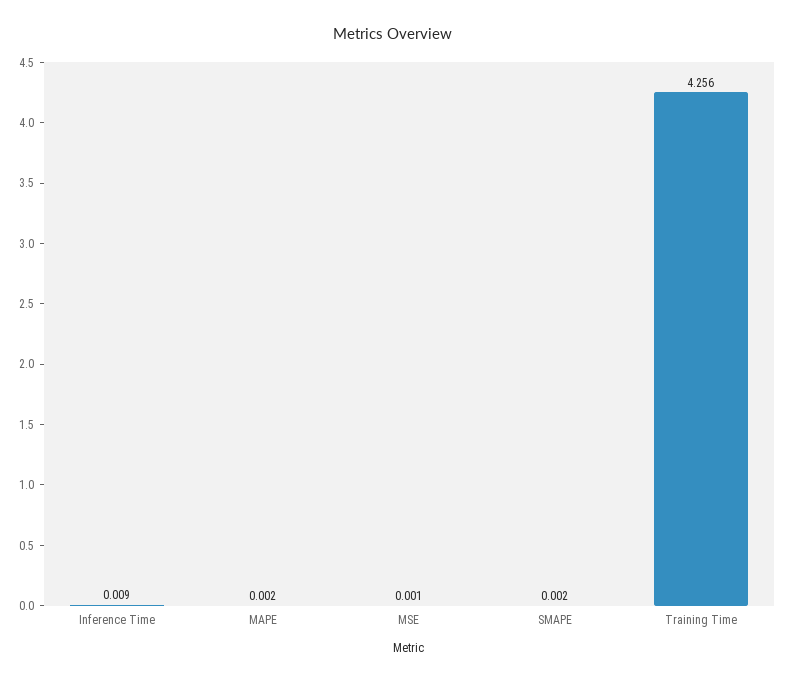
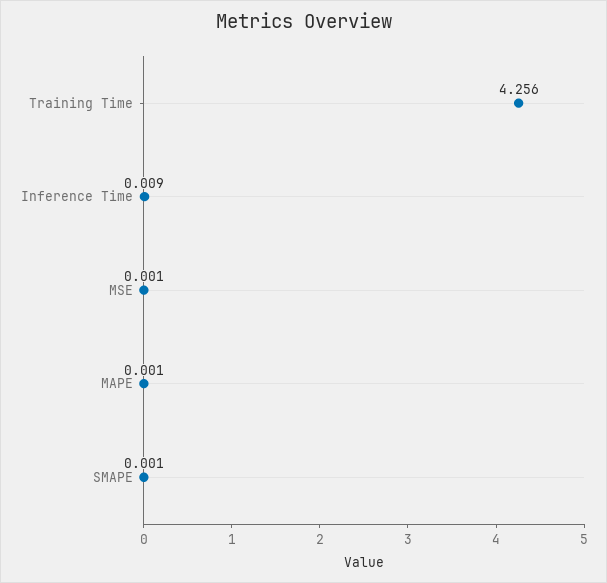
  {
    "Inference Time": 0.009,
-   "MAPE": 0.002,
+   "MAPE": 0.001,
    "MSE": 0.001,
-   "SMAPE": 0.002,
+   "SMAPE": 0.001,
    "Training Time": 4.256
  }

